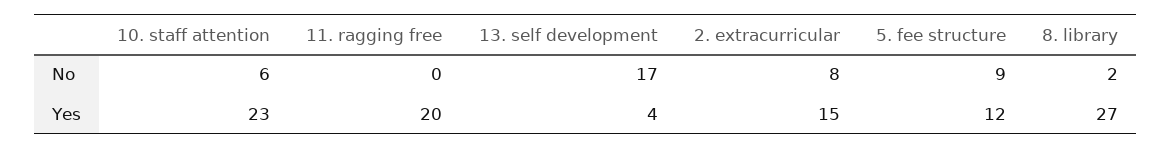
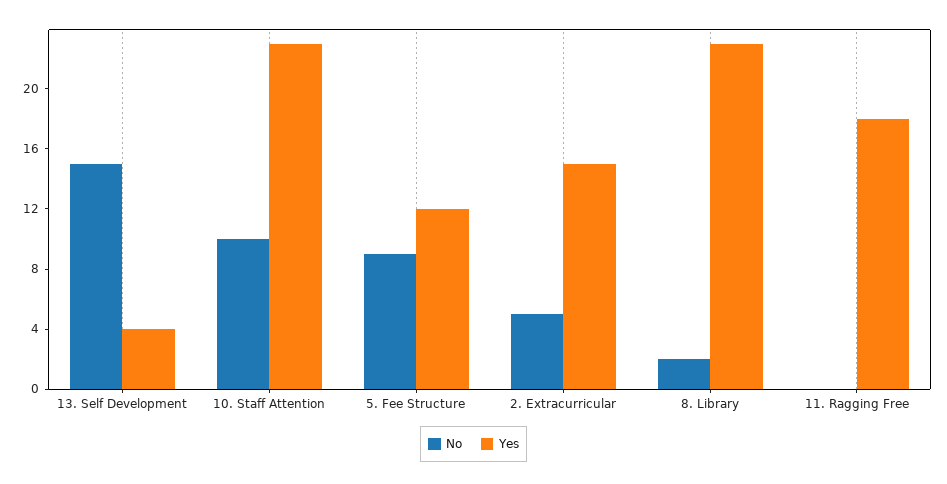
  {
    "No": {
-     "10. staff attention": 6,
+     "10. staff attention": 10,
      "11. ragging free": 0,
-     "13. self development": 17,
+     "13. self development": 15,
-     "2. extracurricular": 8,
+     "2. extracurricular": 5,
      "5. fee structure": 9,
      "8. library": 2
    },
    "Yes": {
      "10. staff attention": 23,
-     "11. ragging free": 20,
+     "11. ragging free": 18,
      "13. self development": 4,
      "2. extracurricular": 15,
      "5. fee structure": 12,
-     "8. library": 27
+     "8. library": 23
    }
  }

